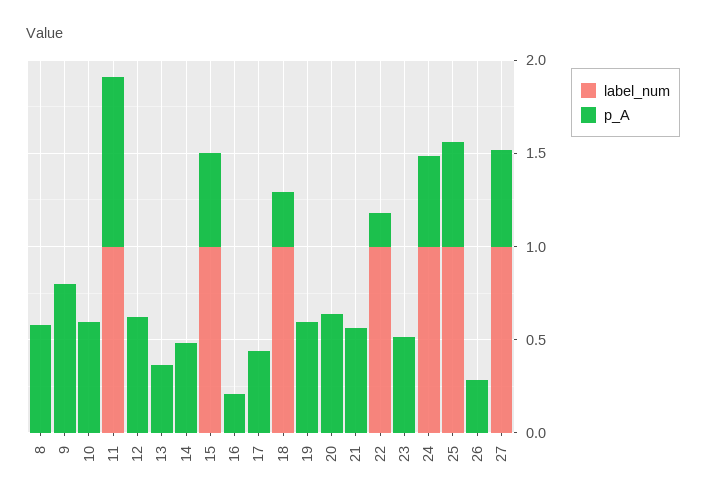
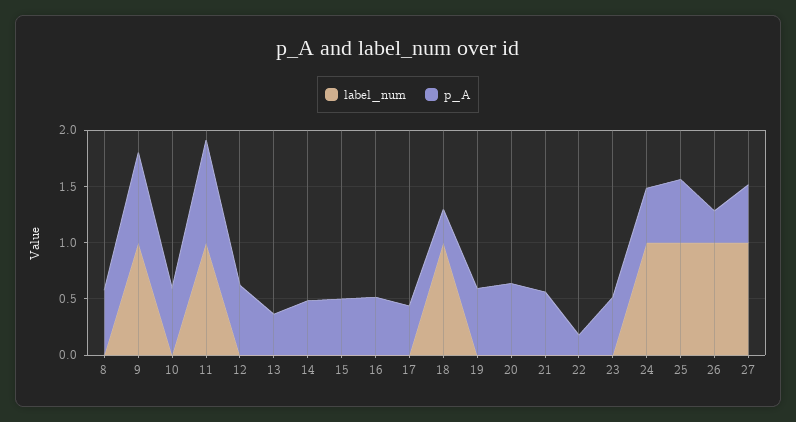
  {
    "label_num": {
      "8": 0,
-     "9": 0,
+     "9": 1,
      "10": 0,
      "11": 1,
      "12": 0,
      "13": 0,
      "14": 0,
-     "15": 1,
+     "15": 0,
      "16": 0,
      "17": 0,
      "18": 1,
      "19": 0,
      "20": 0,
      "21": 0,
-     "22": 1,
+     "22": 0,
      "23": 0,
      "24": 1,
      "25": 1,
-     "26": 0,
+     "26": 1,
      "27": 1
    },
    "p_A": {
      "8": 0.6,
      "9": 0.8,
      "10": 0.6,
      "11": 0.9,
      "12": 0.6,
      "13": 0.4,
      "14": 0.5,
      "15": 0.5,
-     "16": 0.2,
+     "16": 0.5,
      "17": 0.4,
      "18": 0.3,
      "19": 0.6,
      "20": 0.6,
      "21": 0.6,
      "22": 0.2,
      "23": 0.5,
      "24": 0.5,
      "25": 0.6,
      "26": 0.3,
      "27": 0.5
    }
  }

